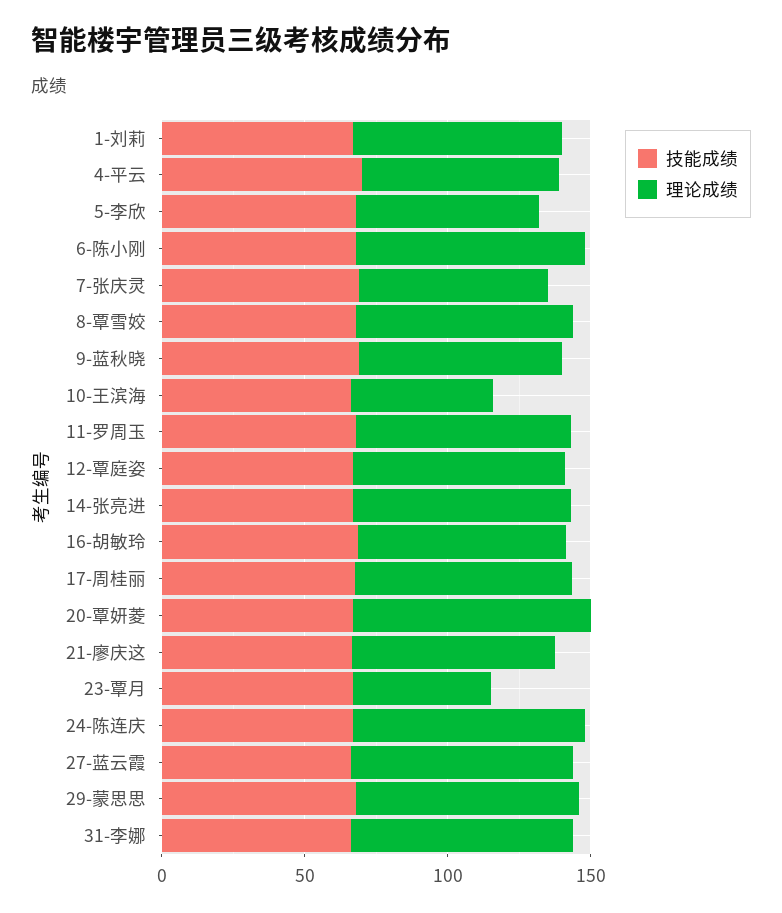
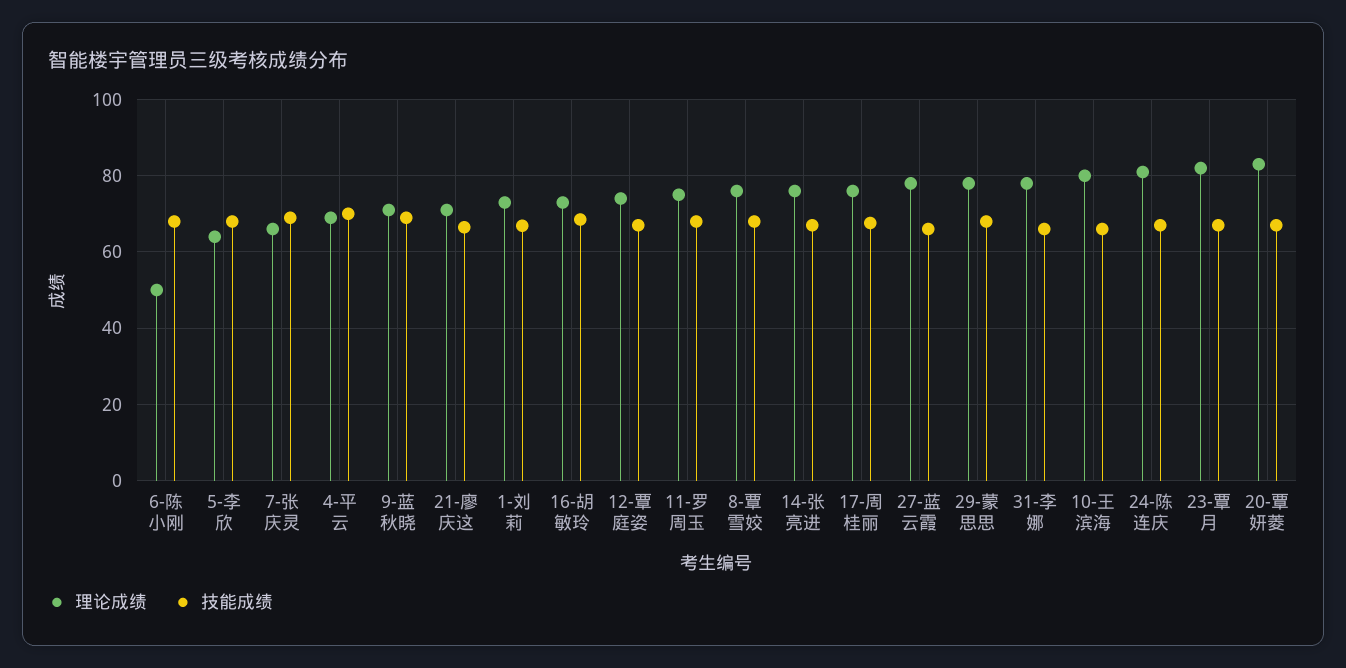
  {
    "技能成绩": {
      "1-刘莉": 66,
      "4-平云": 70,
      "5-李欣": 68,
      "6-陈小刚": 68,
      "7-张庆灵": 70,
      "8-覃雪姣": 68,
      "9-蓝秋晓": 70,
      "10-王滨海": 66,
      "11-罗周玉": 68,
      "12-覃庭姿": 68,
      "14-张亮进": 68,
      "16-胡敏玲": 68,
      "17-周桂丽": 68,
      "20-覃妍菱": 68,
      "21-廖庆这": 66,
      "23-覃月": 68,
      "24-陈连庆": 68,
      "27-蓝云霞": 66,
      "29-蒙思思": 68,
      "31-李娜": 66
    },
    "理论成绩": {
      "1-刘莉": 74,
      "4-平云": 70,
      "5-李欣": 64,
-     "6-陈小刚": 80,
+     "6-陈小刚": 50,
      "7-张庆灵": 66,
      "8-覃雪姣": 76,
      "9-蓝秋晓": 72,
-     "10-王滨海": 50,
+     "10-王滨海": 80,
      "11-罗周玉": 76,
      "12-覃庭姿": 74,
      "14-张亮进": 76,
      "16-胡敏玲": 74,
      "17-周桂丽": 76,
      "20-覃妍菱": 84,
      "21-廖庆这": 72,
-     "23-覃月": 50,
+     "23-覃月": 82,
      "24-陈连庆": 82,
      "27-蓝云霞": 78,
      "29-蒙思思": 78,
      "31-李娜": 78
    }
  }

